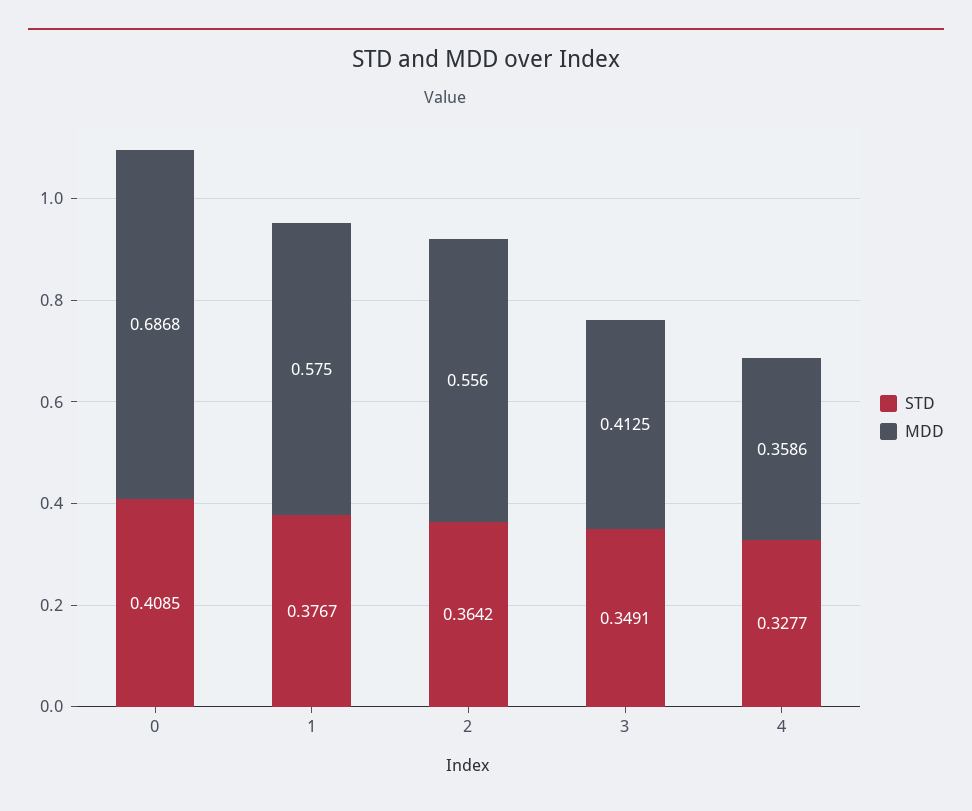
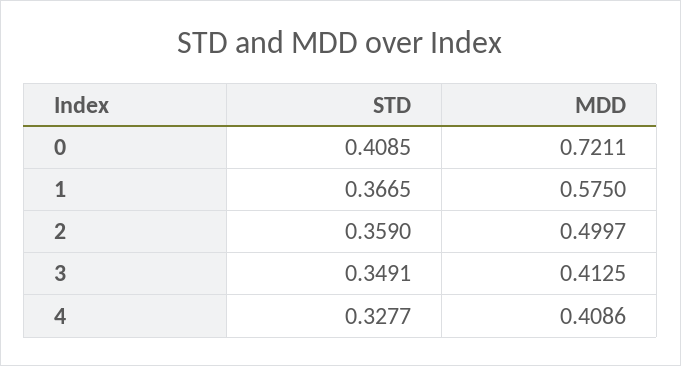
  {
    "STD": {
      "0": 0.4085,
-     "1": 0.3767,
+     "1": 0.3665,
-     "2": 0.3642,
+     "2": 0.359,
      "3": 0.3491,
      "4": 0.3277
    },
    "MDD": {
-     "0": 0.6868,
+     "0": 0.7211,
      "1": 0.575,
-     "2": 0.556,
+     "2": 0.4997,
      "3": 0.4125,
-     "4": 0.3586
+     "4": 0.4086
    }
  }

